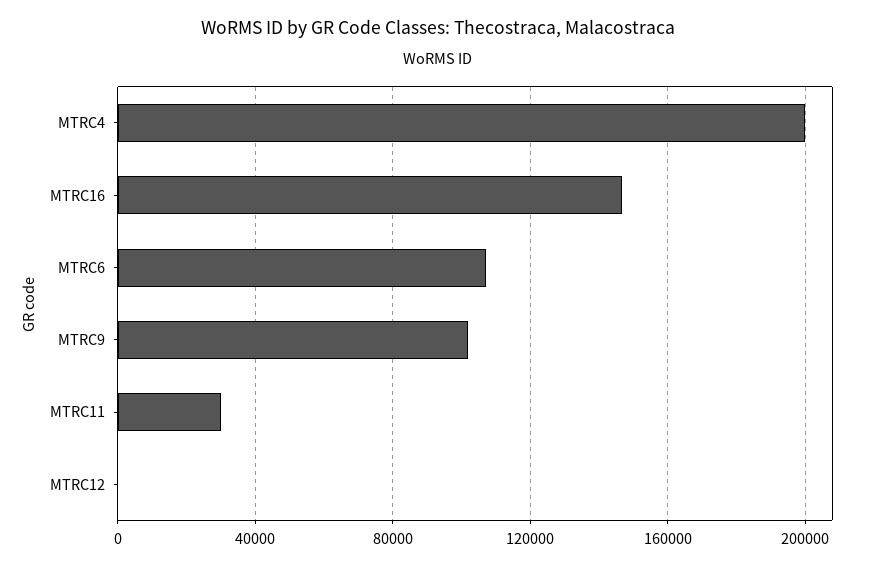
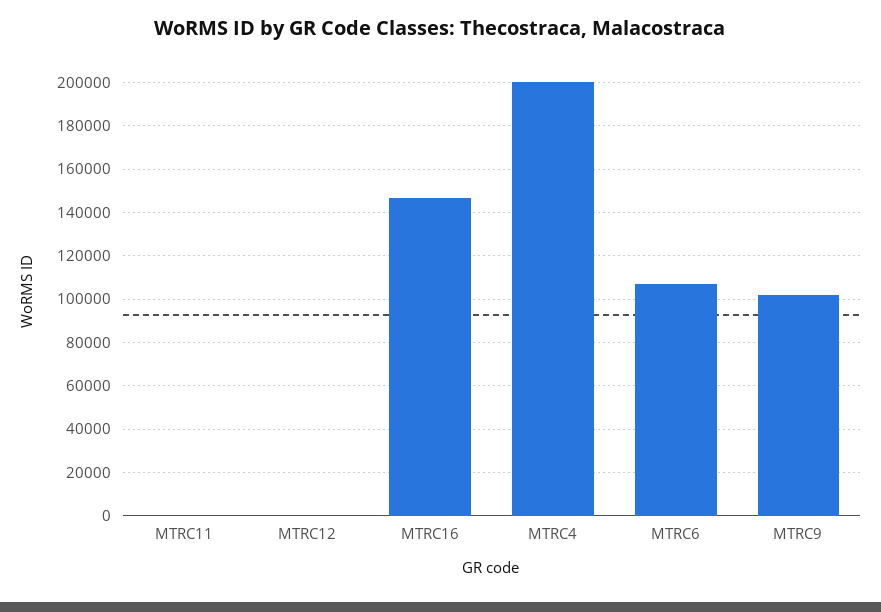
  {
    "MTRC4": 200000,
    "MTRC16": 145000,
    "MTRC6": 105000,
    "MTRC9": 100000,
-   "MTRC11": 30000,
+   "MTRC11": 0,
    "MTRC12": 0
  }

